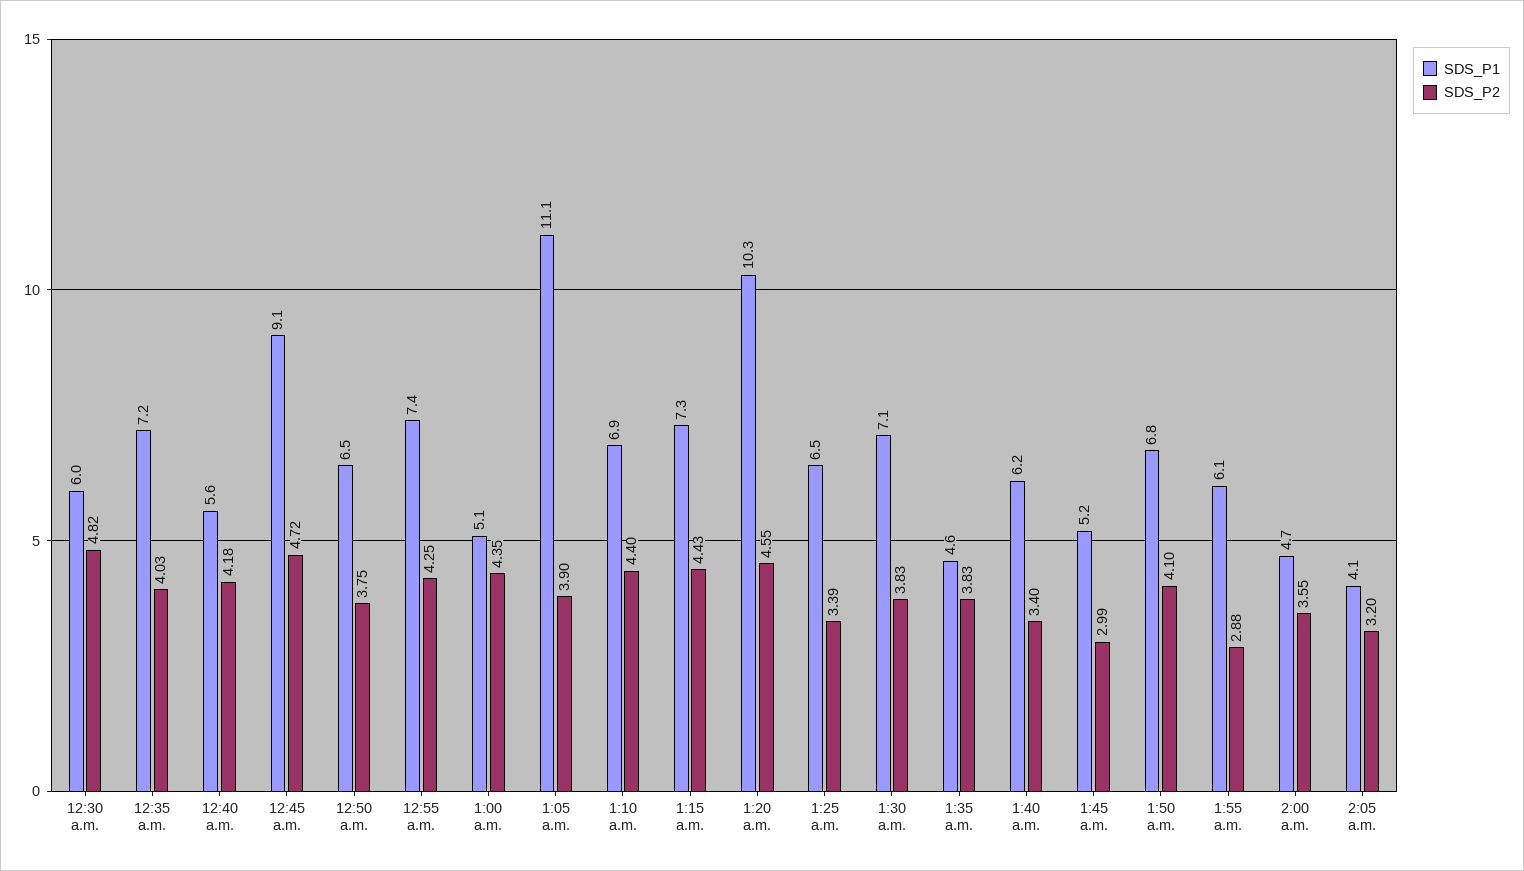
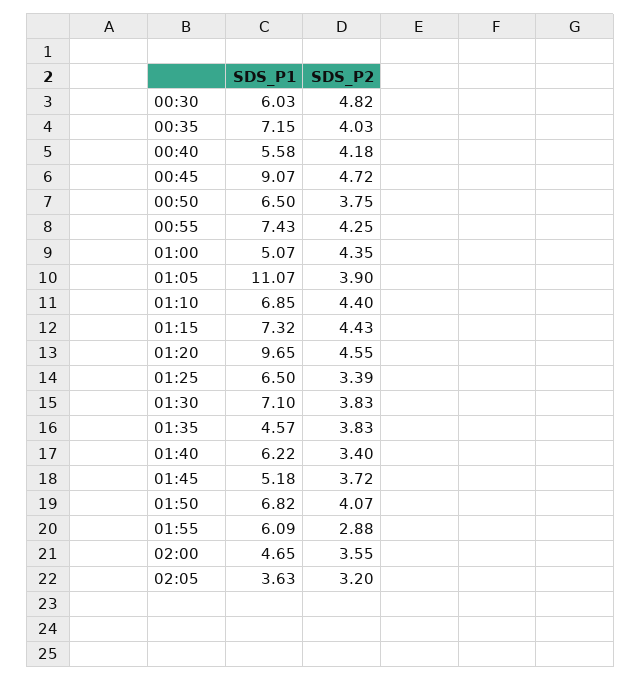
  {
    "SDS_P1": {
      "12:30 a.m.": 6.03,
      "12:35 a.m.": 7.15,
      "12:40 a.m.": 5.58,
      "12:45 a.m.": 9.07,
      "12:50 a.m.": 6.5,
      "12:55 a.m.": 7.43,
      "1:00 a.m.": 5.07,
      "1:05 a.m.": 11.07,
      "1:10 a.m.": 6.85,
      "1:15 a.m.": 7.32,
-     "1:20 a.m.": 10.3,
+     "1:20 a.m.": 9.65,
      "1:25 a.m.": 6.5,
      "1:30 a.m.": 7.1,
      "1:35 a.m.": 4.57,
      "1:40 a.m.": 6.22,
      "1:45 a.m.": 5.18,
      "1:50 a.m.": 6.82,
      "1:55 a.m.": 6.09,
      "2:00 a.m.": 4.65,
-     "2:05 a.m.": 4.1
+     "2:05 a.m.": 3.63
    },
    "SDS_P2": {
      "12:30 a.m.": 4.82,
      "12:35 a.m.": 4.03,
      "12:40 a.m.": 4.18,
      "12:45 a.m.": 4.72,
      "12:50 a.m.": 3.75,
      "12:55 a.m.": 4.25,
      "1:00 a.m.": 4.35,
      "1:05 a.m.": 3.9,
      "1:10 a.m.": 4.4,
      "1:15 a.m.": 4.43,
      "1:20 a.m.": 4.55,
      "1:25 a.m.": 3.39,
      "1:30 a.m.": 3.83,
      "1:35 a.m.": 3.83,
      "1:40 a.m.": 3.4,
-     "1:45 a.m.": 2.99,
+     "1:45 a.m.": 3.72,
-     "1:50 a.m.": 4.1,
+     "1:50 a.m.": 4.07,
      "1:55 a.m.": 2.88,
      "2:00 a.m.": 3.55,
      "2:05 a.m.": 3.2
    }
  }

